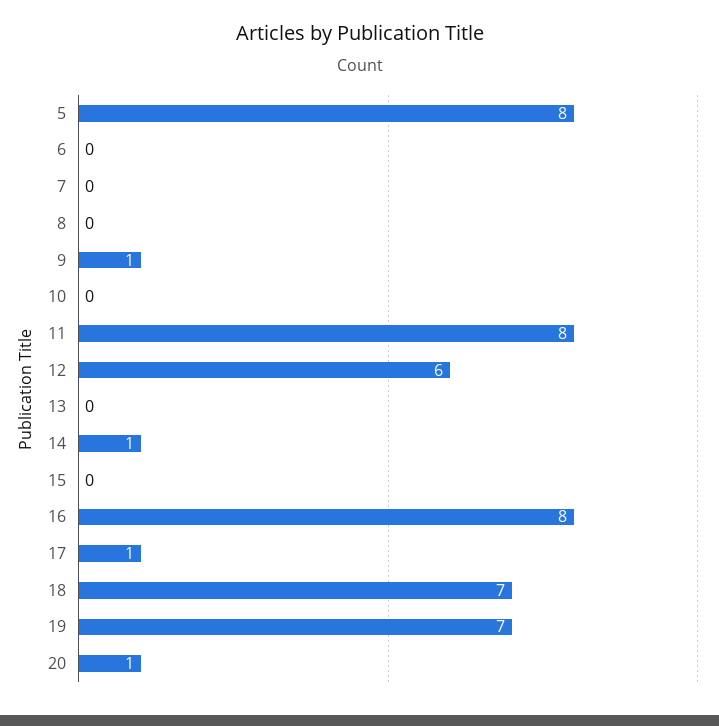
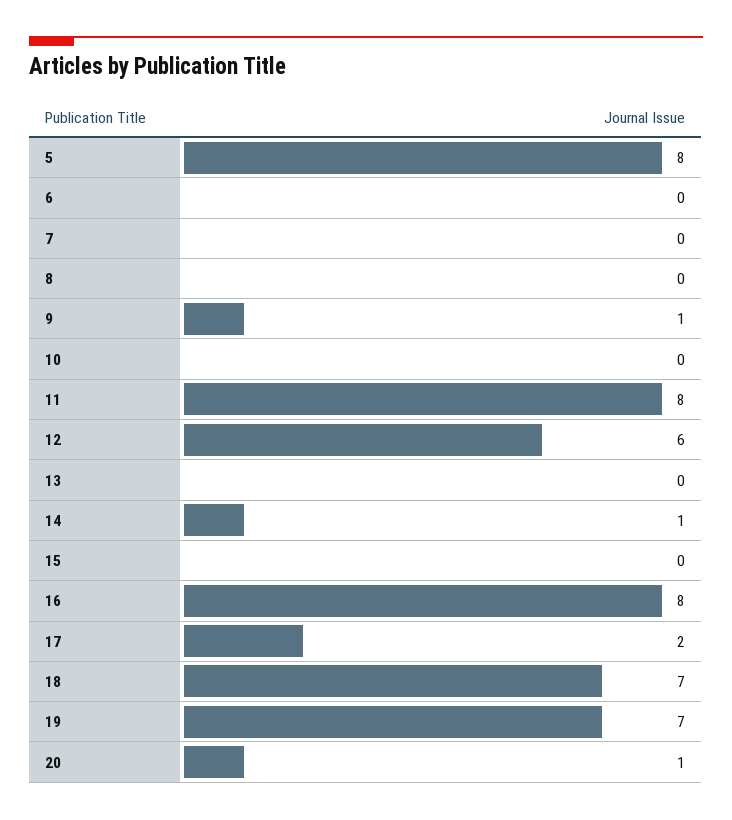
  {
    "5": 8,
    "6": 0,
    "7": 0,
    "8": 0,
    "9": 1,
    "10": 0,
    "11": 8,
    "12": 6,
    "13": 0,
    "14": 1,
    "15": 0,
    "16": 8,
-   "17": 1,
+   "17": 2,
    "18": 7,
    "19": 7,
    "20": 1
  }

